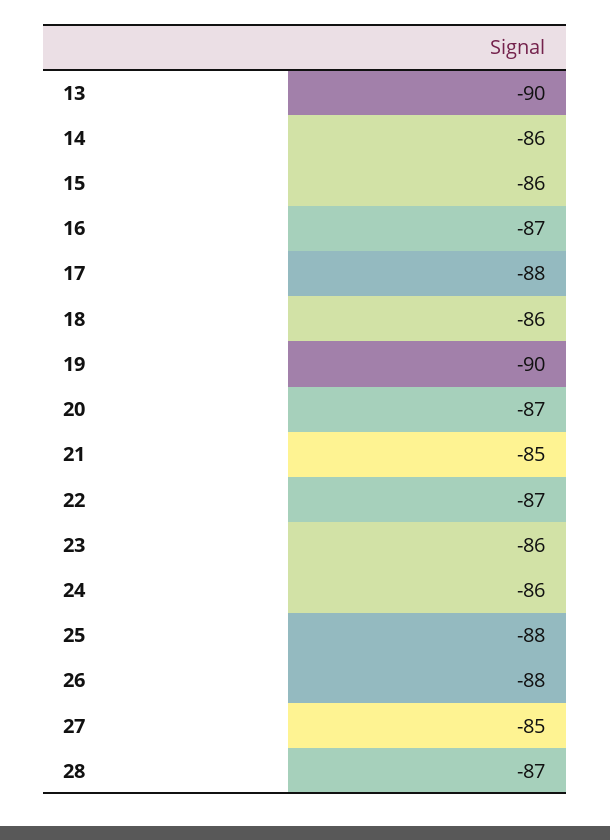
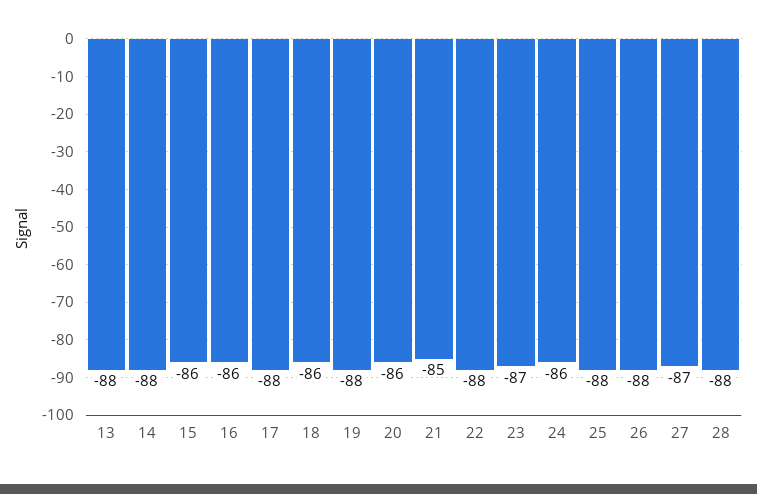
  {
-   "13": -90,
+   "13": -88,
-   "14": -86,
+   "14": -88,
    "15": -86,
-   "16": -87,
+   "16": -86,
    "17": -88,
    "18": -86,
-   "19": -90,
+   "19": -88,
-   "20": -87,
+   "20": -86,
    "21": -85,
-   "22": -87,
+   "22": -88,
-   "23": -86,
+   "23": -87,
    "24": -86,
    "25": -88,
    "26": -88,
-   "27": -85,
+   "27": -87,
-   "28": -87
+   "28": -88
  }

